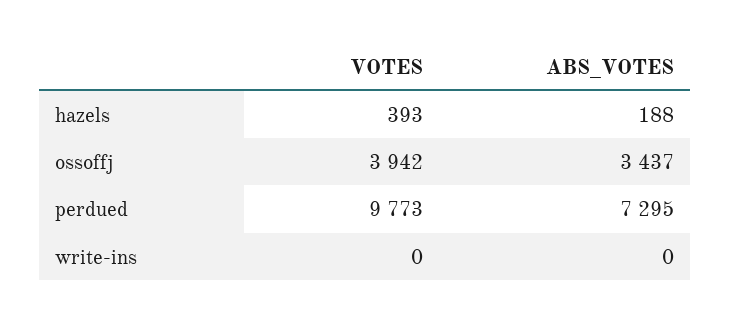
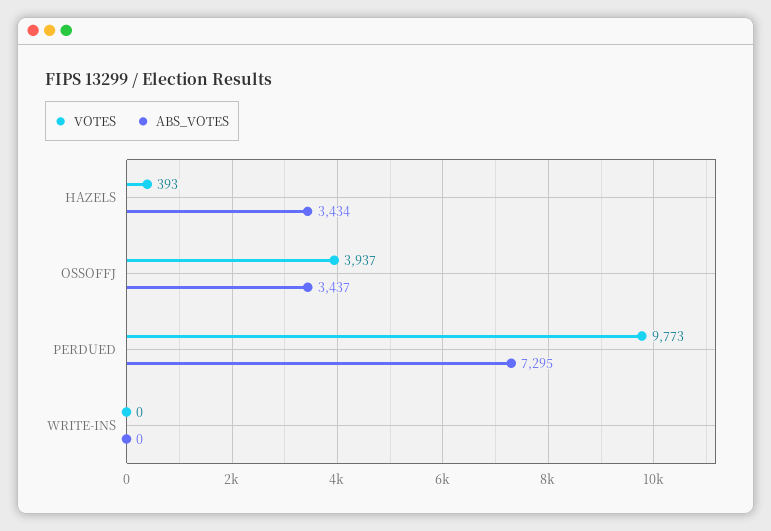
  {
    "VOTES": {
      "hazels": 393,
-     "ossoffj": 3942,
+     "ossoffj": 3937,
      "perdued": 9773,
      "write-ins": 0
    },
    "ABS_VOTES": {
-     "hazels": 188,
+     "hazels": 3434,
      "ossoffj": 3437,
      "perdued": 7295,
      "write-ins": 0
    }
  }

